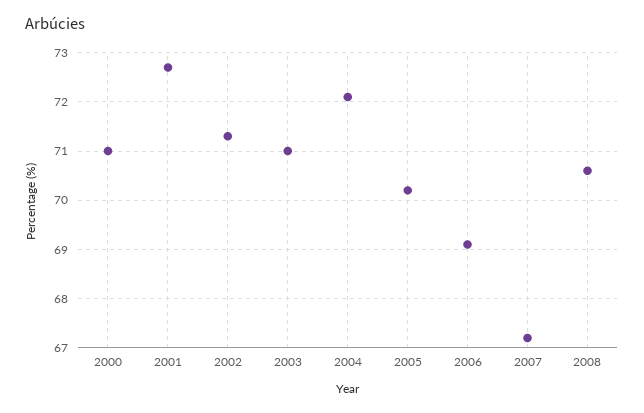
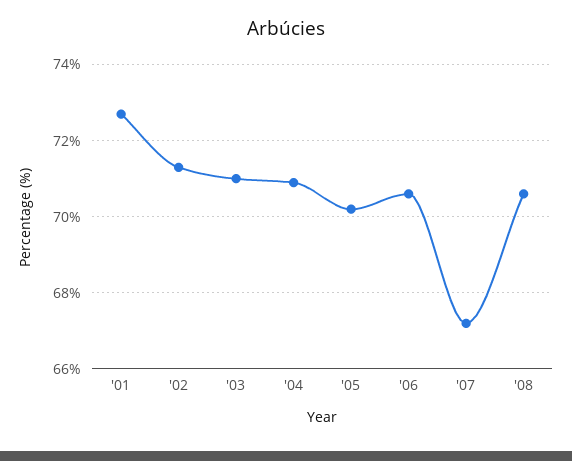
  {
-   "2000": 71,
    "2001": 72.5,
    "2002": 71.5,
    "2003": 71,
-   "2004": 72,
+   "2004": 71,
    "2005": 70,
-   "2006": 69,
+   "2006": 70.5,
    "2007": 67,
    "2008": 70.5
  }

